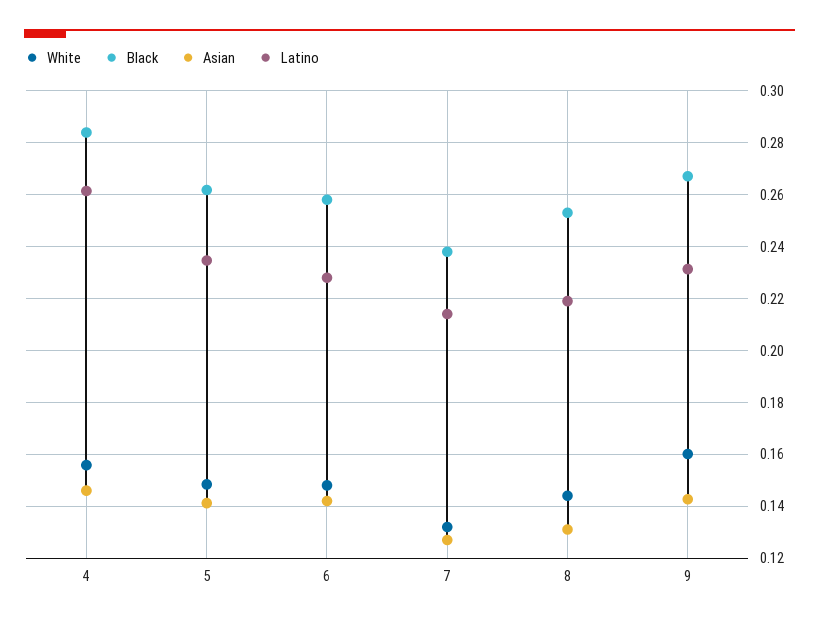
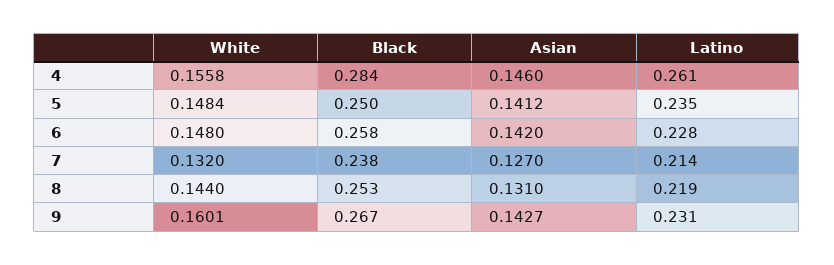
  {
    "White": {
      "4": 0.1558,
      "5": 0.1484,
      "6": 0.148,
      "7": 0.132,
      "8": 0.144,
      "9": 0.1601
    },
    "Black": {
      "4": 0.284,
-     "5": 0.2625,
+     "5": 0.25,
      "6": 0.258,
      "7": 0.238,
      "8": 0.253,
      "9": 0.267
    },
    "Asian": {
      "4": 0.146,
      "5": 0.1412,
      "6": 0.142,
      "7": 0.127,
      "8": 0.131,
      "9": 0.1427
    },
    "Latino": {
      "4": 0.261,
      "5": 0.235,
      "6": 0.228,
      "7": 0.214,
      "8": 0.219,
      "9": 0.231
    }
  }

